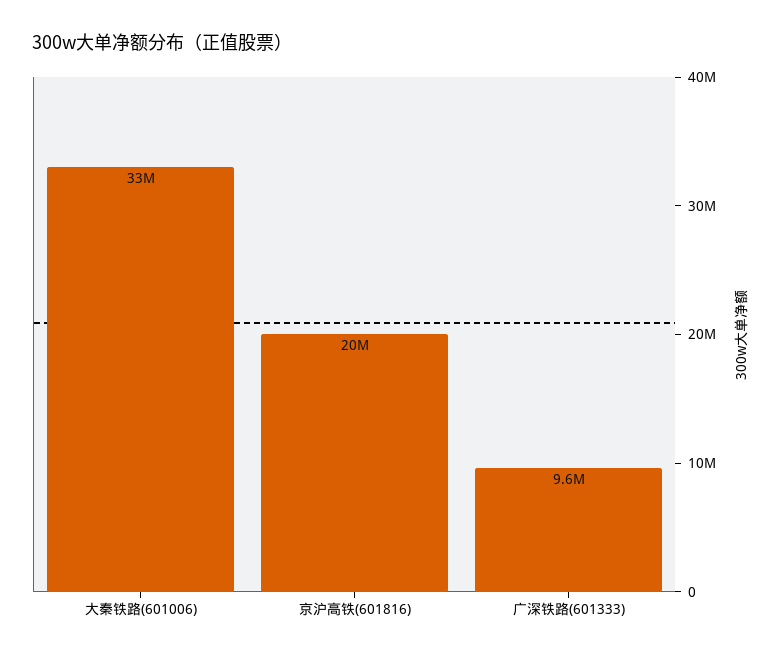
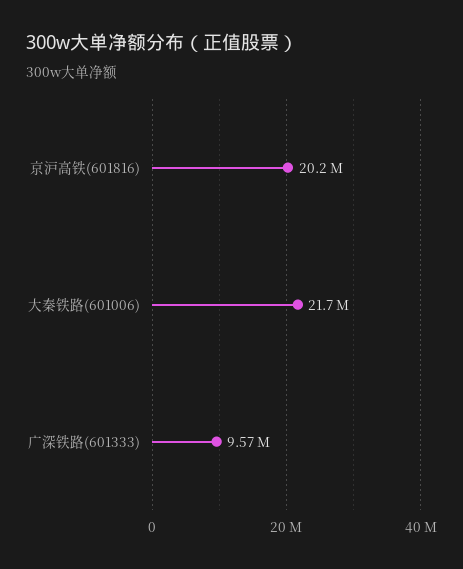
  {
-   "大秦铁路(601006)": 33000000,
+   "大秦铁路(601006)": 21700000,
    "京沪高铁(601816)": 20200000,
    "广深铁路(601333)": 9570000
  }

